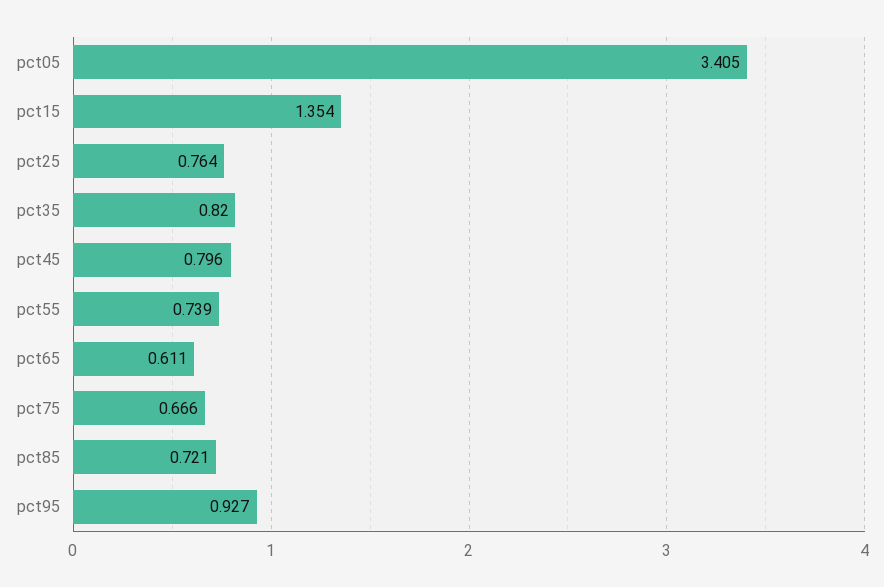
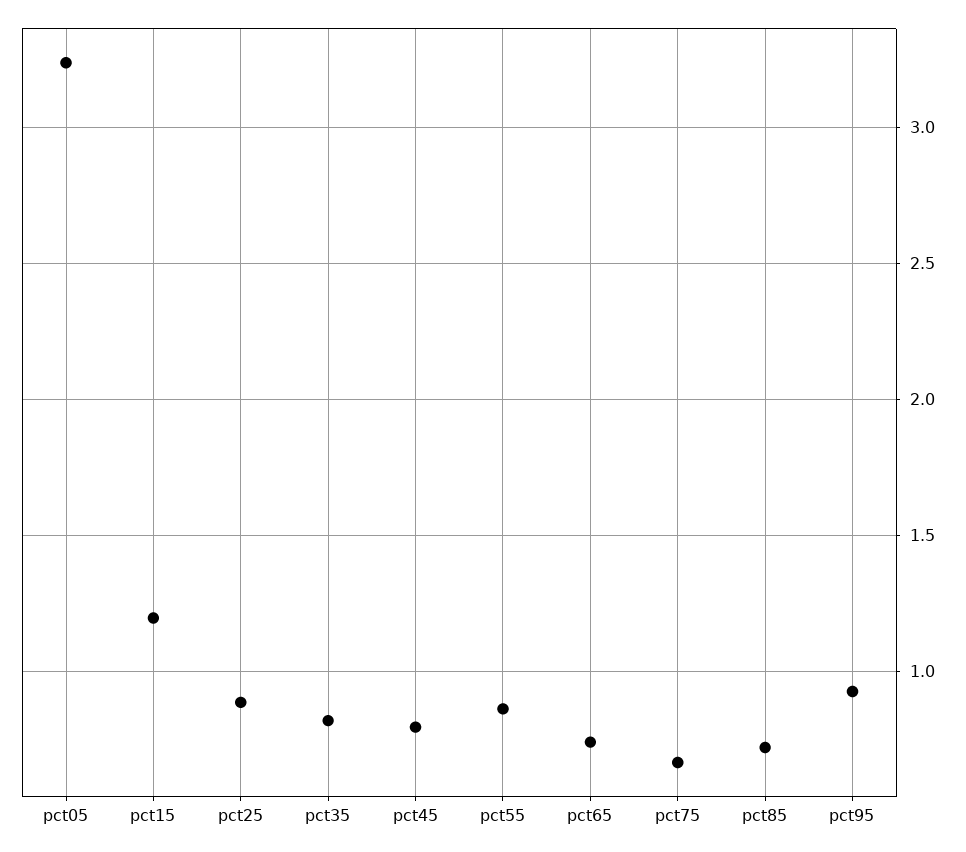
  {
-   "pct05": 3.405,
+   "pct05": 3.25,
-   "pct15": 1.354,
+   "pct15": 1.2,
-   "pct25": 0.764,
+   "pct25": 0.9,
    "pct35": 0.82,
    "pct45": 0.796,
-   "pct55": 0.739,
+   "pct55": 0.85,
-   "pct65": 0.611,
+   "pct65": 0.75,
    "pct75": 0.666,
    "pct85": 0.721,
    "pct95": 0.927
  }

